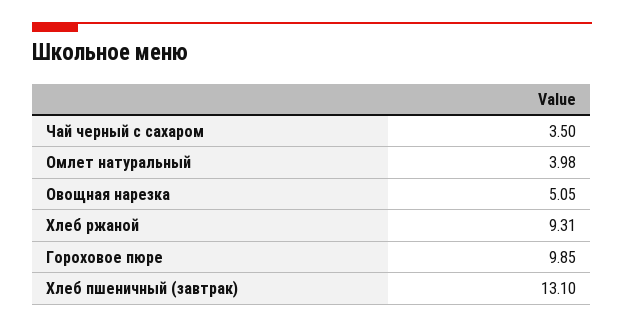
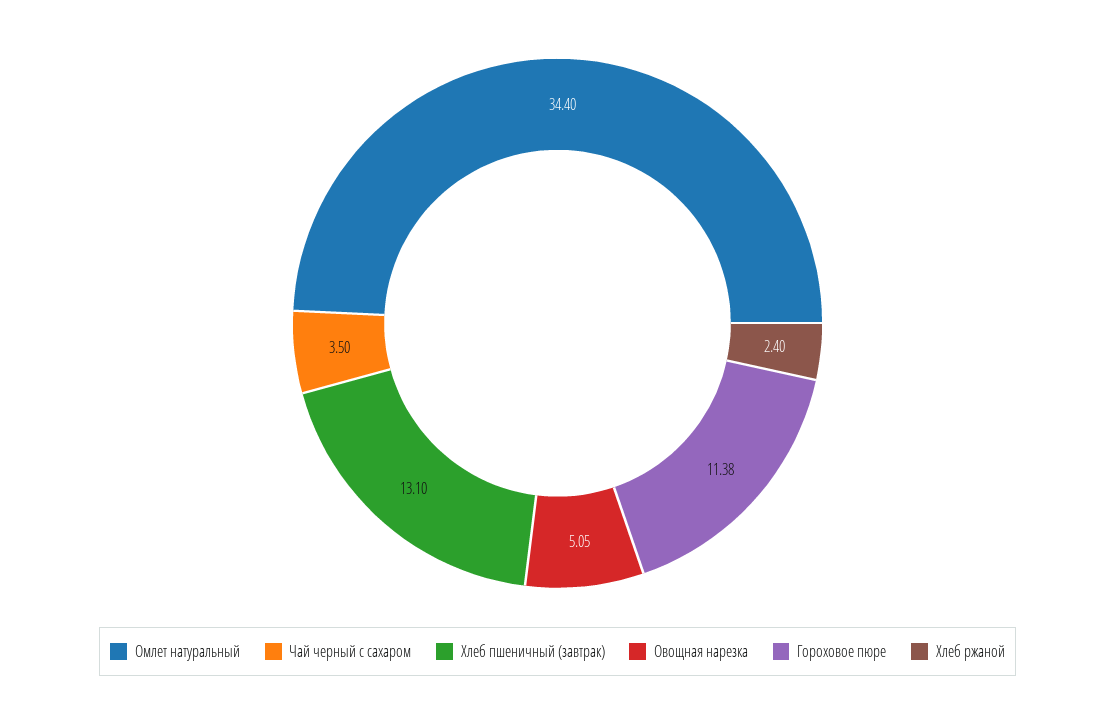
  {
    "Чай черный с сахаром": 3.5,
-   "Омлет натуральный": 3.98,
+   "Омлет натуральный": 34.4,
    "Овощная нарезка": 5.05,
-   "Хлеб ржаной": 9.31,
+   "Хлеб ржаной": 2.4,
-   "Гороховое пюре": 9.85,
+   "Гороховое пюре": 11.38,
    "Хлеб пшеничный (завтрак)": 13.1
  }

